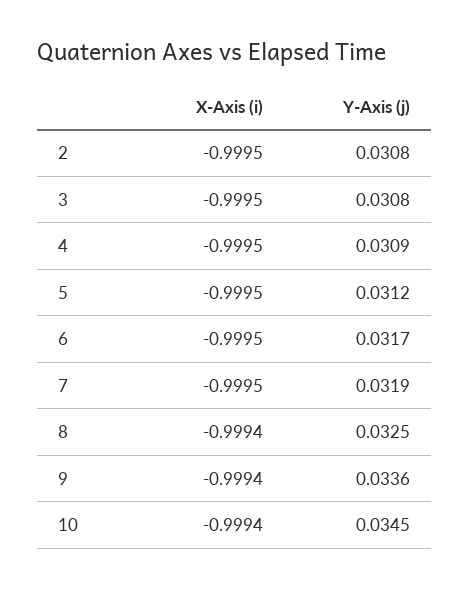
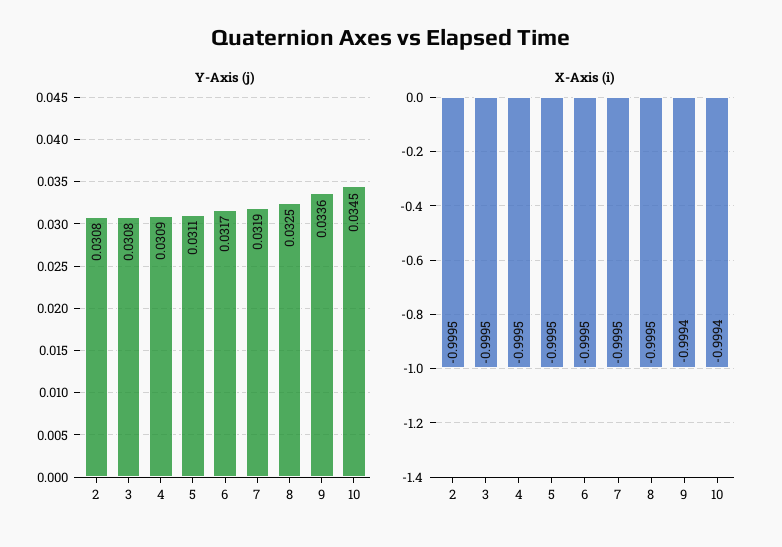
  {
    "X-Axis (i)": {
      "2": -0.9995,
      "3": -0.9995,
      "4": -0.9995,
      "5": -0.9995,
      "6": -0.9995,
      "7": -0.9995,
-     "8": -0.9994,
+     "8": -0.9995,
      "9": -0.9994,
      "10": -0.9994
    },
    "Y-Axis (j)": {
      "2": 0.0308,
      "3": 0.0308,
      "4": 0.0309,
-     "5": 0.0312,
+     "5": 0.0311,
      "6": 0.0317,
      "7": 0.0319,
      "8": 0.0325,
      "9": 0.0336,
      "10": 0.0345
    }
  }

